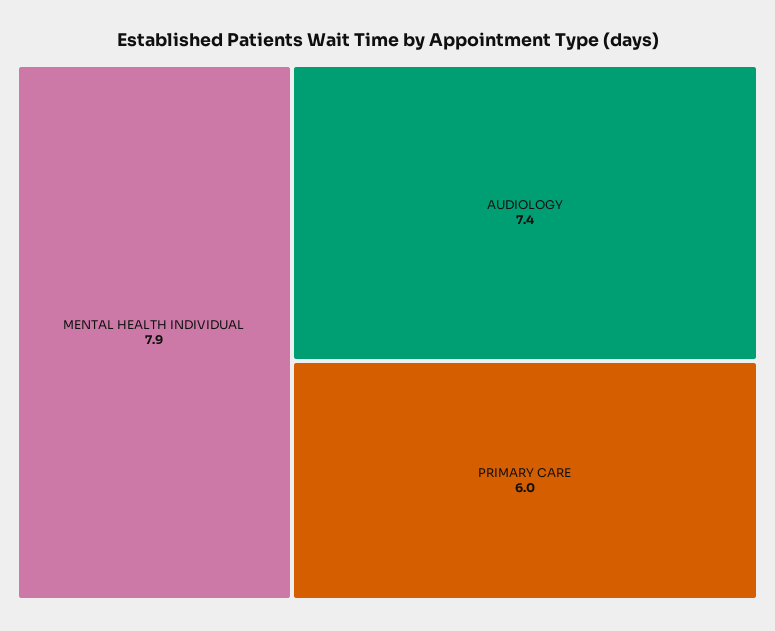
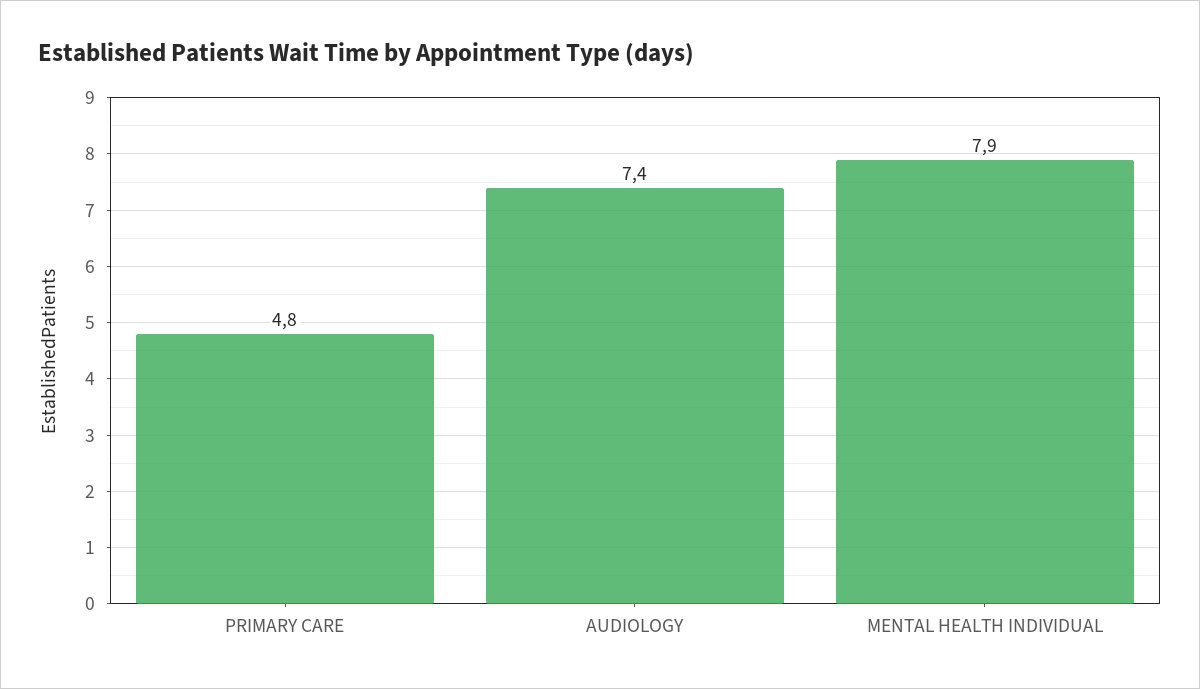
  {
    "MENTAL HEALTH INDIVIDUAL": 7.9,
    "AUDIOLOGY": 7.4,
-   "PRIMARY CARE": 6
+   "PRIMARY CARE": 4.8
  }

